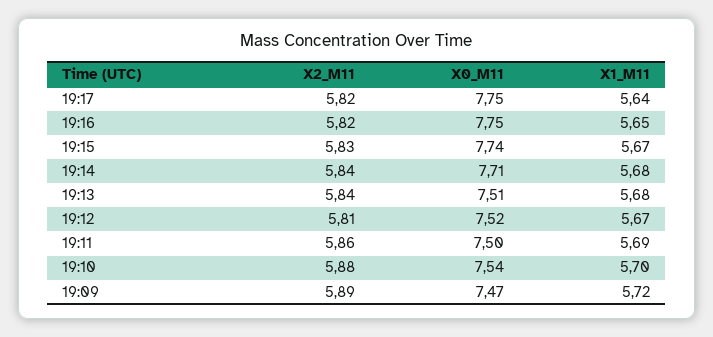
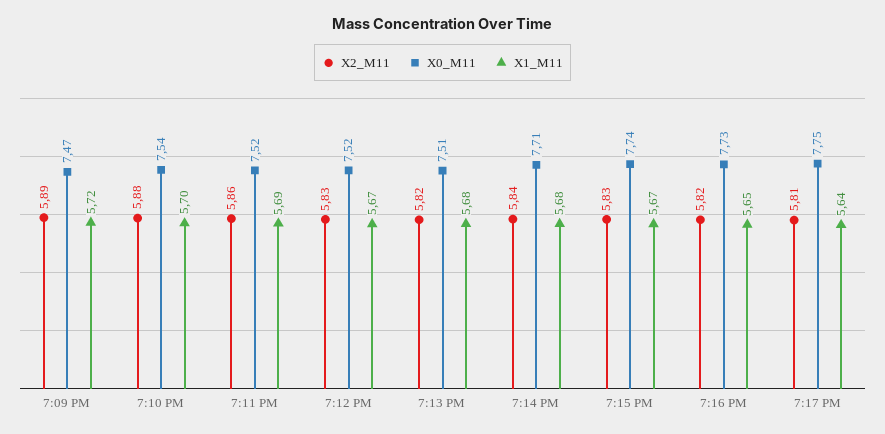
  {
    "X2_M11": {
-     "19:17": 5.82,
+     "19:17": 5.81,
      "19:16": 5.82,
      "19:15": 5.83,
      "19:14": 5.84,
-     "19:13": 5.84,
+     "19:13": 5.82,
-     "19:12": 5.81,
+     "19:12": 5.83,
      "19:11": 5.86,
      "19:10": 5.88,
      "19:09": 5.89
    },
    "X0_M11": {
      "19:17": 7.75,
-     "19:16": 7.75,
+     "19:16": 7.73,
      "19:15": 7.74,
      "19:14": 7.71,
      "19:13": 7.51,
      "19:12": 7.52,
-     "19:11": 7.5,
+     "19:11": 7.52,
      "19:10": 7.54,
      "19:09": 7.47
    },
    "X1_M11": {
      "19:17": 5.64,
      "19:16": 5.65,
      "19:15": 5.67,
      "19:14": 5.68,
      "19:13": 5.68,
      "19:12": 5.67,
      "19:11": 5.69,
      "19:10": 5.7,
      "19:09": 5.72
    }
  }

